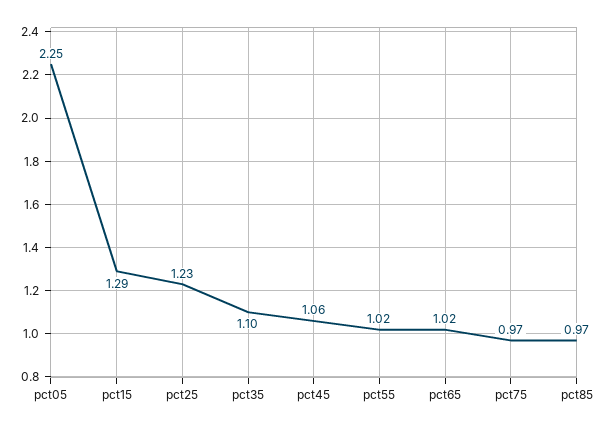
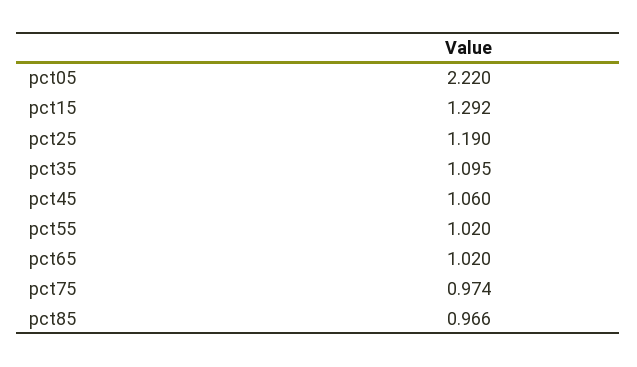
  {
-   "pct05": 2.25,
+   "pct05": 2.22,
    "pct15": 1.292,
-   "pct25": 1.23,
+   "pct25": 1.19,
    "pct35": 1.095,
    "pct45": 1.06,
    "pct55": 1.02,
    "pct65": 1.02,
    "pct75": 0.974,
    "pct85": 0.966
  }

